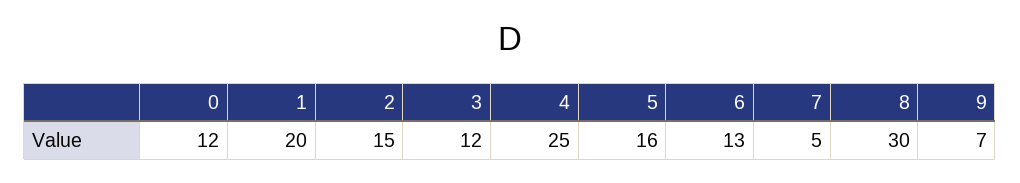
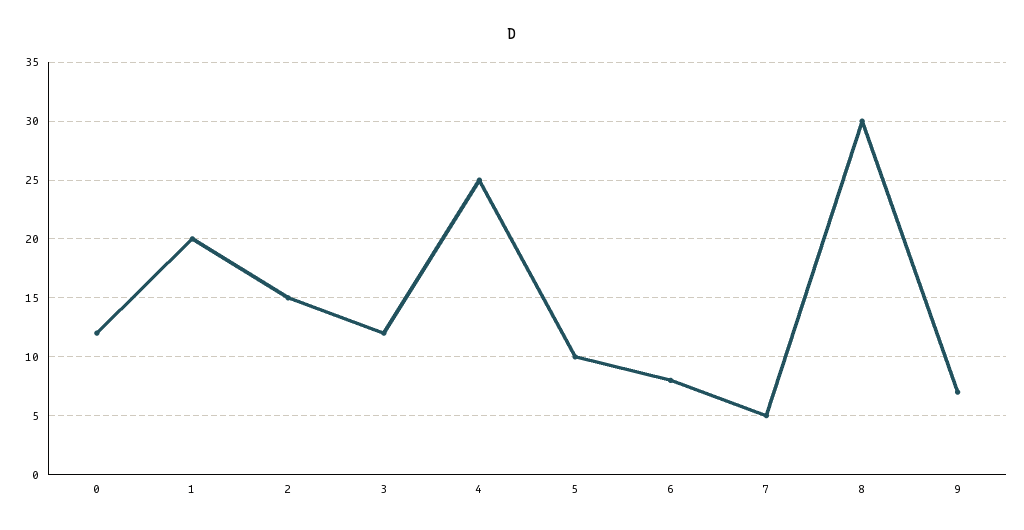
  {
    "0": 12,
    "1": 20,
    "2": 15,
    "3": 12,
    "4": 25,
-   "5": 16,
+   "5": 10,
-   "6": 13,
+   "6": 8,
    "7": 5,
    "8": 30,
    "9": 7
  }

